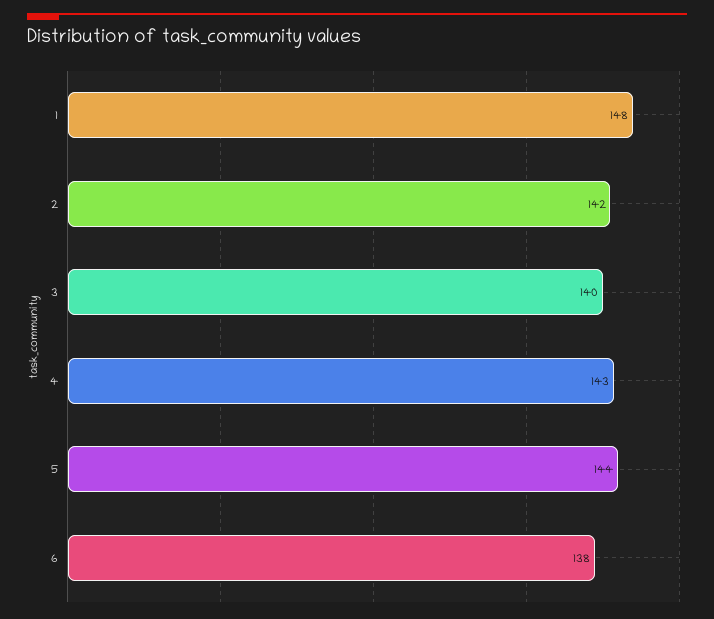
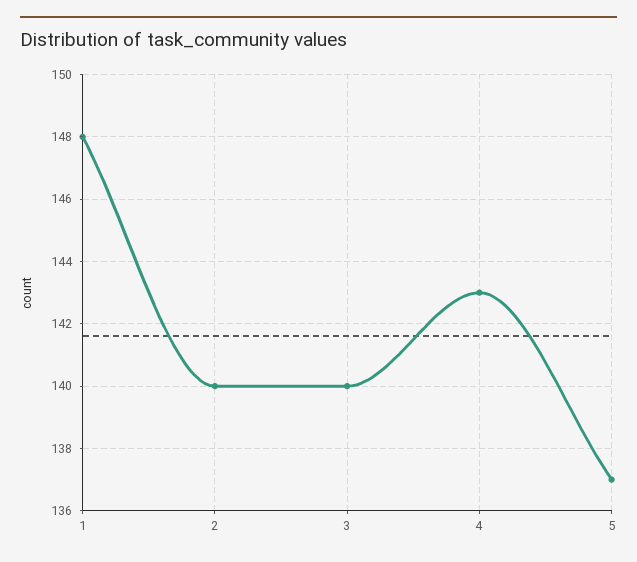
  {
    "1": 148,
-   "2": 142,
+   "2": 140,
    "3": 140,
    "4": 143,
-   "5": 144,
+   "5": 137
-   "6": 138
  }

